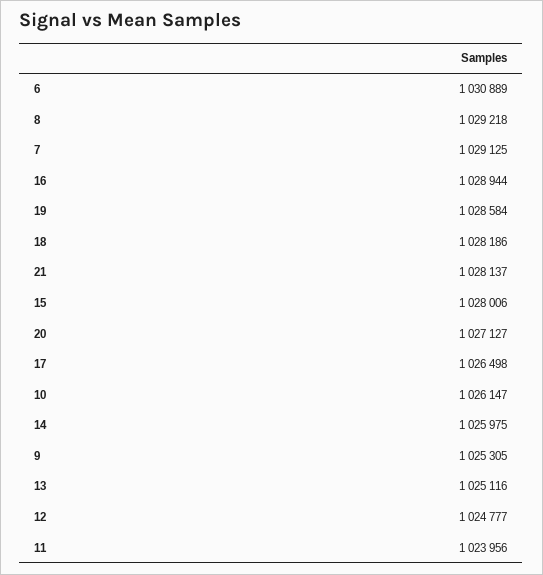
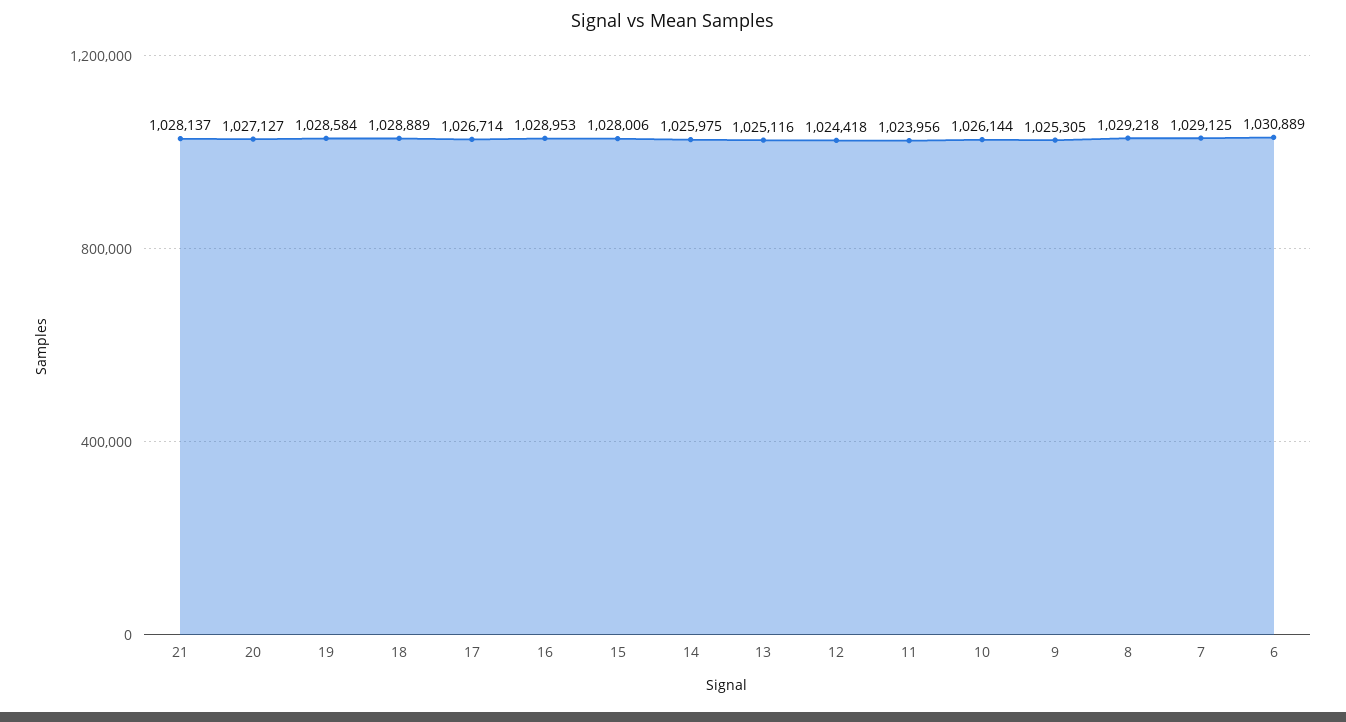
  {
    "6": 1030889,
    "8": 1029218,
    "7": 1029125,
-   "16": 1028944,
+   "16": 1028953,
    "19": 1028584,
-   "18": 1028186,
+   "18": 1028889,
    "21": 1028137,
    "15": 1028006,
    "20": 1027127,
-   "17": 1026498,
+   "17": 1026714,
-   "10": 1026147,
+   "10": 1026144,
    "14": 1025975,
    "9": 1025305,
    "13": 1025116,
-   "12": 1024777,
+   "12": 1024418,
    "11": 1023956
  }

